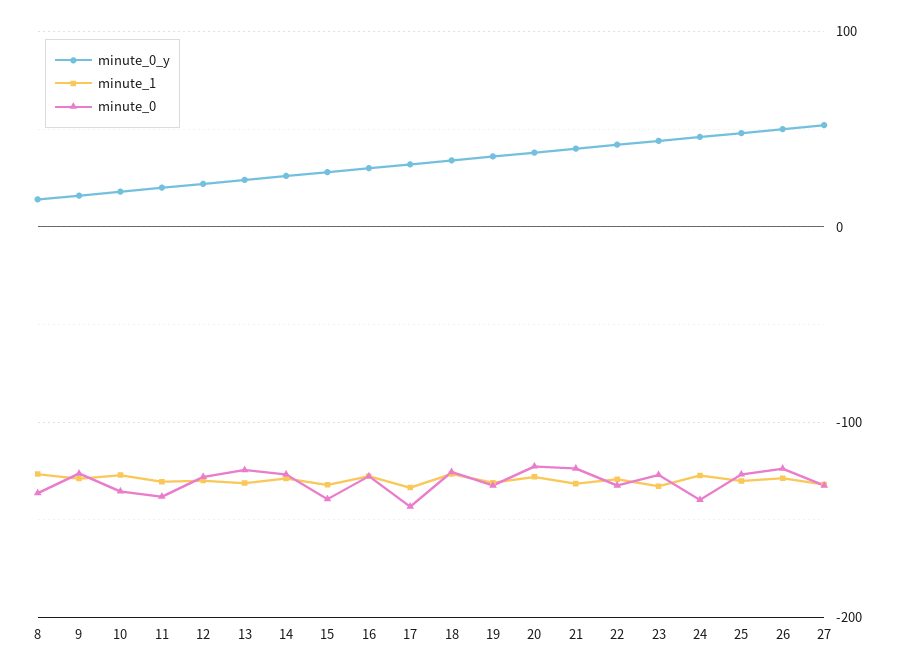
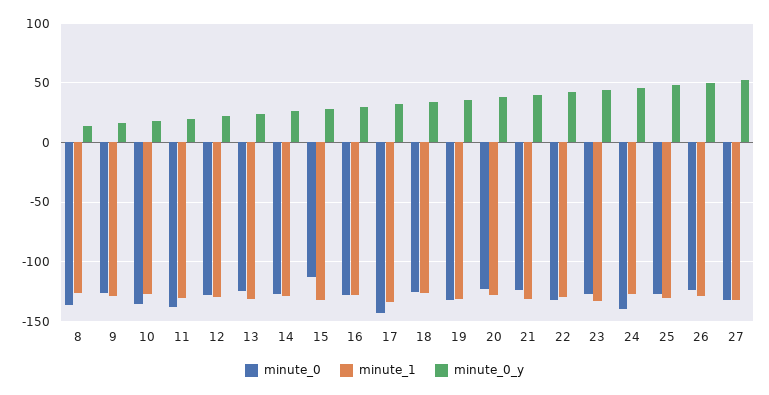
  {
    "minute_0_y": {
      "8": 10,
      "9": 20,
      "10": 20,
      "11": 20,
      "12": 20,
      "13": 20,
      "14": 30,
      "15": 30,
      "16": 30,
      "17": 30,
      "18": 30,
      "19": 40,
      "20": 40,
      "21": 40,
      "22": 40,
      "23": 40,
      "24": 50,
      "25": 50,
      "26": 50,
      "27": 50
    },
    "minute_1": {
      "8": -130,
      "9": -130,
      "10": -130,
      "11": -130,
      "12": -130,
      "13": -130,
      "14": -130,
      "15": -130,
      "16": -130,
      "17": -130,
      "18": -130,
      "19": -130,
      "20": -130,
      "21": -130,
      "22": -130,
      "23": -130,
      "24": -130,
      "25": -130,
      "26": -130,
      "27": -130
    },
    "minute_0": {
      "8": -140,
      "9": -130,
      "10": -140,
      "11": -140,
      "12": -130,
      "13": -120,
      "14": -130,
-     "15": -140,
+     "15": -110,
      "16": -130,
      "17": -140,
      "18": -130,
      "19": -130,
      "20": -120,
      "21": -120,
      "22": -130,
      "23": -130,
      "24": -140,
      "25": -130,
      "26": -120,
      "27": -130
    }
  }

